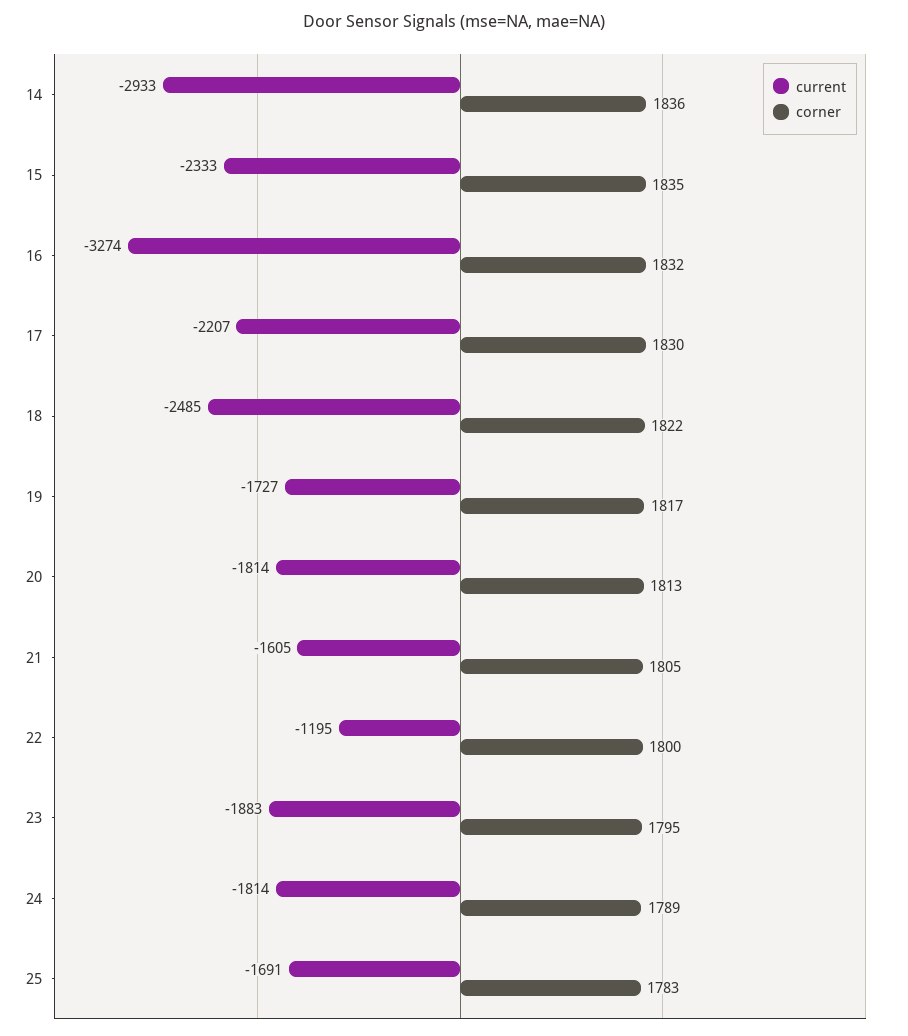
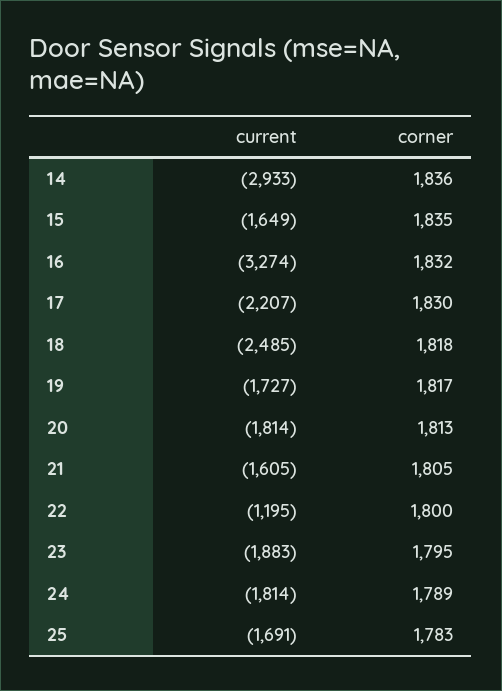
  {
    "current": {
      "14": -2933,
-     "15": -2333,
+     "15": -1649,
      "16": -3274,
      "17": -2207,
      "18": -2485,
      "19": -1727,
      "20": -1814,
      "21": -1605,
      "22": -1195,
      "23": -1883,
      "24": -1814,
      "25": -1691
    },
    "corner": {
      "14": 1836,
      "15": 1835,
      "16": 1832,
      "17": 1830,
-     "18": 1822,
+     "18": 1818,
      "19": 1817,
      "20": 1813,
      "21": 1805,
      "22": 1800,
      "23": 1795,
      "24": 1789,
      "25": 1783
    }
  }

